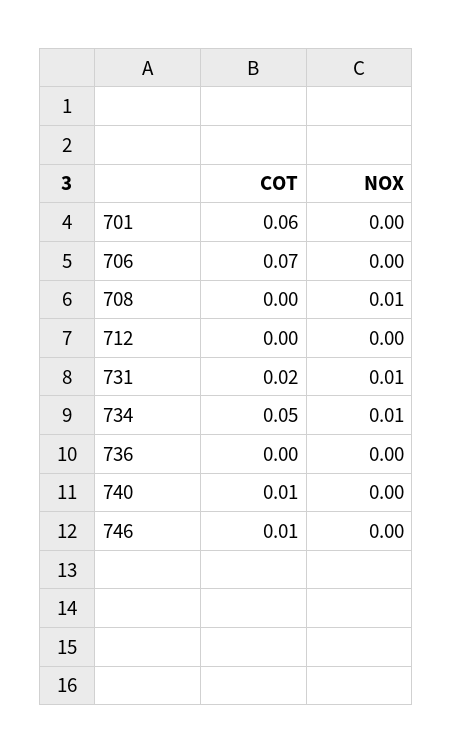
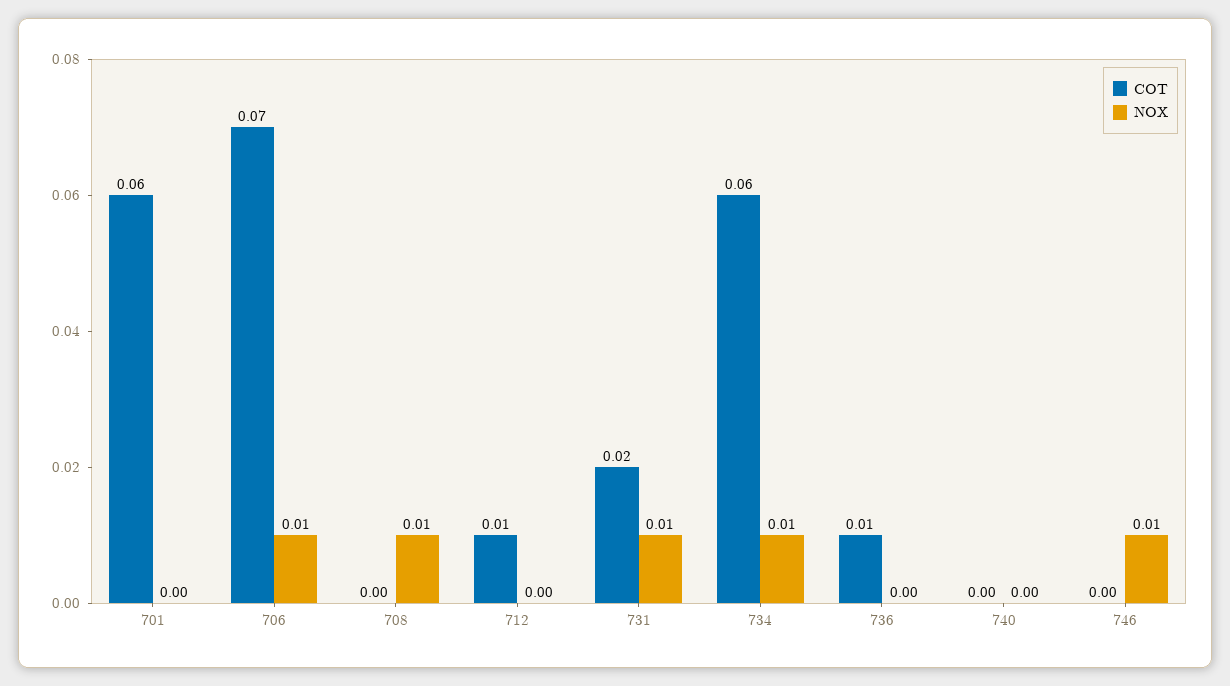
  {
    "COT": {
      "701": 0.06,
      "706": 0.07,
      "708": 0,
-     "712": 0,
+     "712": 0.01,
      "731": 0.02,
-     "734": 0.05,
+     "734": 0.06,
-     "736": 0,
+     "736": 0.01,
-     "740": 0.01,
+     "740": 0,
-     "746": 0.01
+     "746": 0
    },
    "NOX": {
      "701": 0,
-     "706": 0,
+     "706": 0.01,
      "708": 0.01,
      "712": 0,
      "731": 0.01,
      "734": 0.01,
      "736": 0,
      "740": 0,
-     "746": 0
+     "746": 0.01
    }
  }

